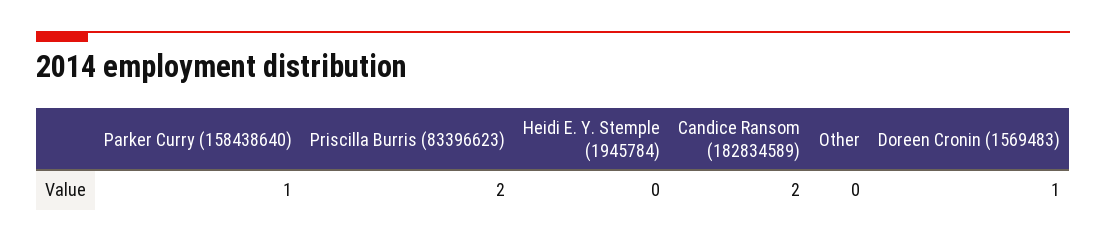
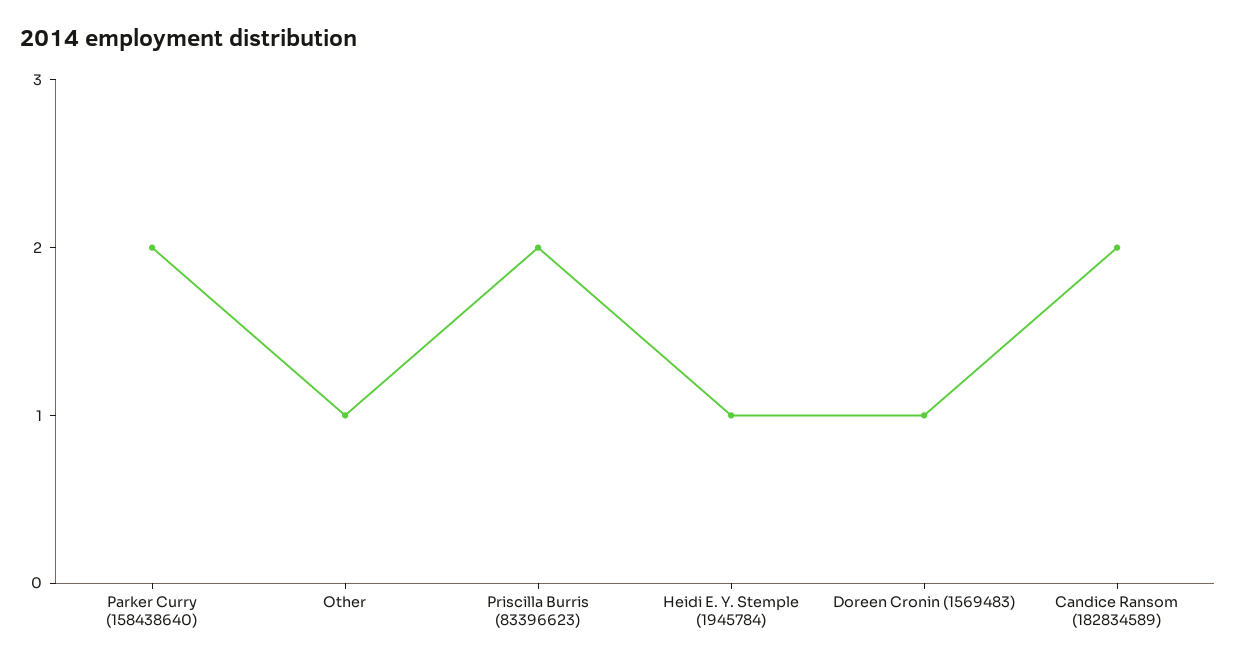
  {
-   "Parker Curry (158438640)": 1,
+   "Parker Curry (158438640)": 2,
    "Priscilla Burris (83396623)": 2,
-   "Heidi E. Y. Stemple (1945784)": 0,
+   "Heidi E. Y. Stemple (1945784)": 1,
    "Candice Ransom (182834589)": 2,
-   "Other": 0,
+   "Other": 1,
    "Doreen Cronin (1569483)": 1
  }

